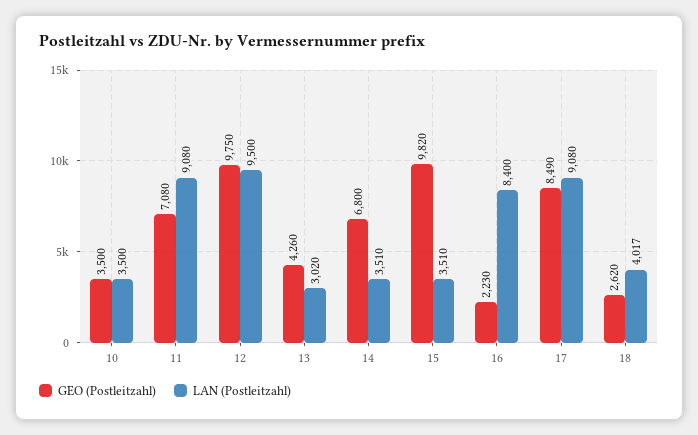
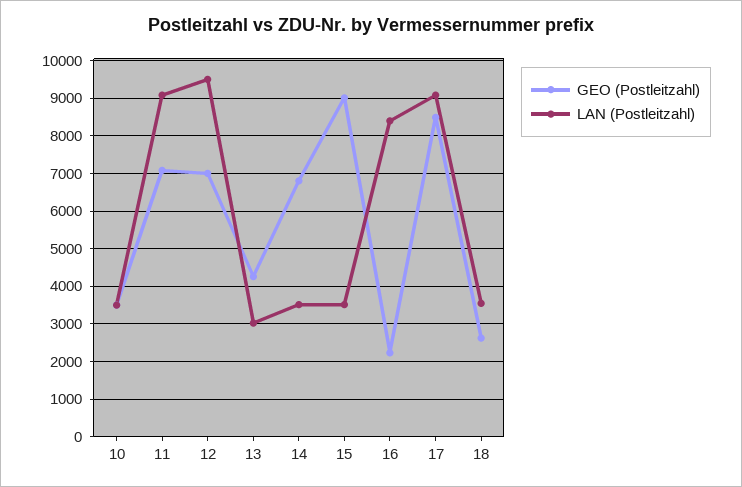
  {
    "GEO (Postleitzahl)": {
      "10": 3500,
      "11": 7080,
-     "12": 9750,
+     "12": 7000,
      "13": 4260,
      "14": 6800,
-     "15": 9820,
+     "15": 9000,
      "16": 2230,
      "17": 8490,
      "18": 2620
    },
    "LAN (Postleitzahl)": {
      "10": 3500,
      "11": 9080,
      "12": 9500,
      "13": 3020,
      "14": 3510,
      "15": 3510,
      "16": 8400,
      "17": 9080,
-     "18": 4017
+     "18": 3600
    }
  }

